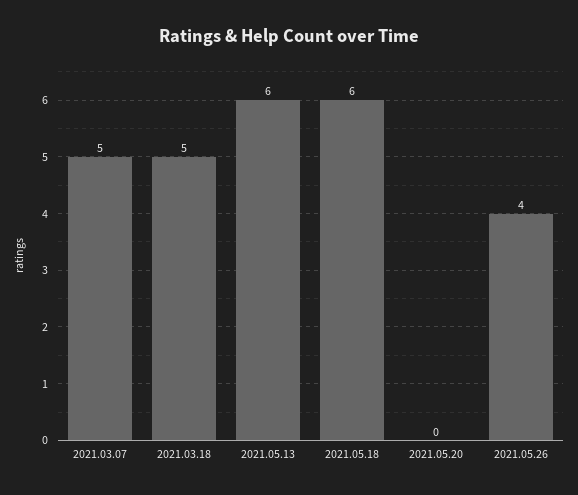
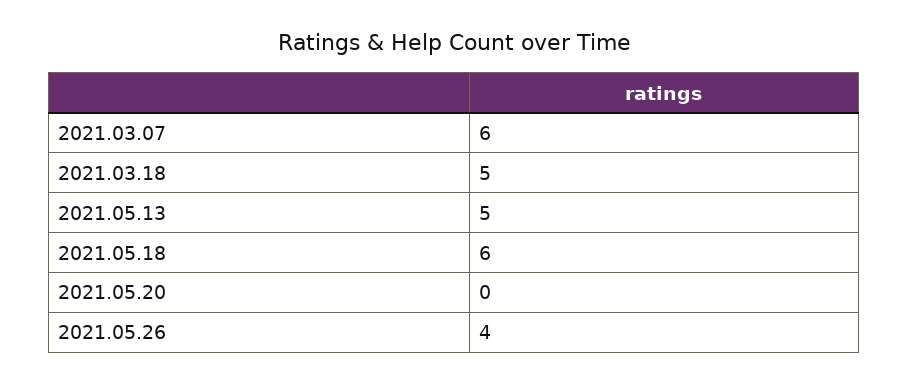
  {
-   "2021.03.07": 5,
+   "2021.03.07": 6,
    "2021.03.18": 5,
-   "2021.05.13": 6,
+   "2021.05.13": 5,
    "2021.05.18": 6,
    "2021.05.20": 0,
    "2021.05.26": 4
  }

